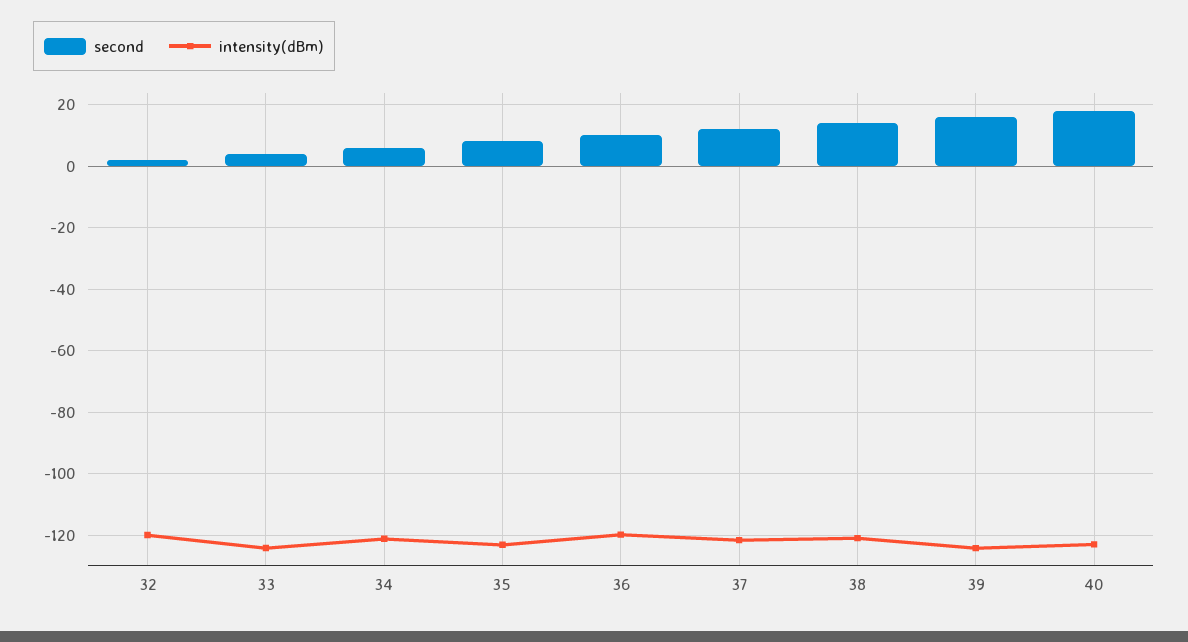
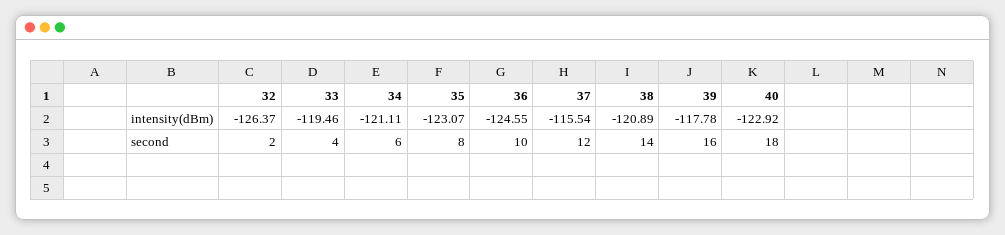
  {
    "second": {
      "32": 2,
      "33": 4,
      "34": 6,
      "35": 8,
      "36": 10,
      "37": 12,
      "38": 14,
      "39": 16,
      "40": 18
    },
    "intensity(dBm)": {
-     "32": -120,
+     "32": -126.37,
-     "33": -124,
+     "33": -119.46,
      "34": -121.11,
      "35": -123.07,
-     "36": -120,
+     "36": -124.55,
-     "37": -122,
+     "37": -115.54,
      "38": -120.89,
-     "39": -124,
+     "39": -117.78,
      "40": -122.92
    }
  }

